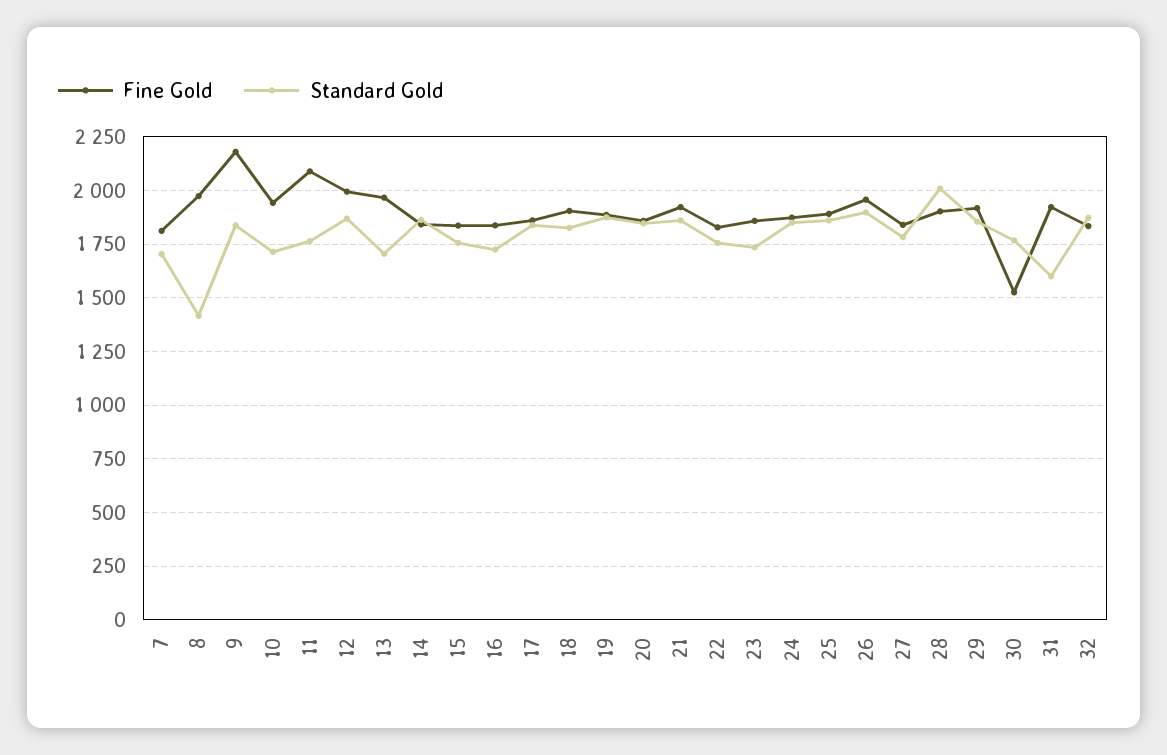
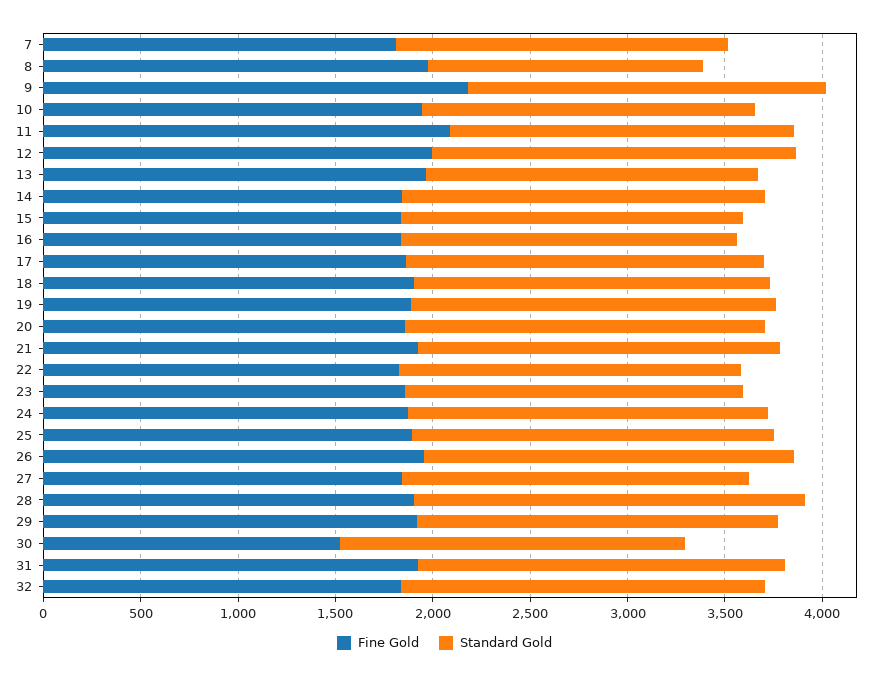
  {
    "Fine Gold": {
      "7": 1800,
      "8": 1950,
      "9": 2200,
      "10": 1950,
      "11": 2100,
      "12": 2000,
      "13": 1950,
      "14": 1850,
      "15": 1850,
      "16": 1850,
      "17": 1850,
      "18": 1900,
      "19": 1900,
      "20": 1850,
      "21": 1900,
      "22": 1850,
      "23": 1850,
      "24": 1850,
      "25": 1900,
      "26": 1950,
      "27": 1850,
      "28": 1900,
      "29": 1900,
      "30": 1550,
      "31": 1900,
      "32": 1850
    },
    "Standard Gold": {
      "7": 1700,
      "8": 1400,
      "9": 1850,
      "10": 1700,
      "11": 1750,
      "12": 1850,
      "13": 1700,
      "14": 1850,
      "15": 1750,
      "16": 1700,
      "17": 1850,
      "18": 1850,
      "19": 1900,
      "20": 1850,
      "21": 1850,
      "22": 1750,
      "23": 1750,
      "24": 1850,
      "25": 1850,
      "26": 1900,
      "27": 1800,
      "28": 2000,
      "29": 1850,
      "30": 1750,
-     "31": 1600,
+     "31": 1900,
      "32": 1850
    }
  }

